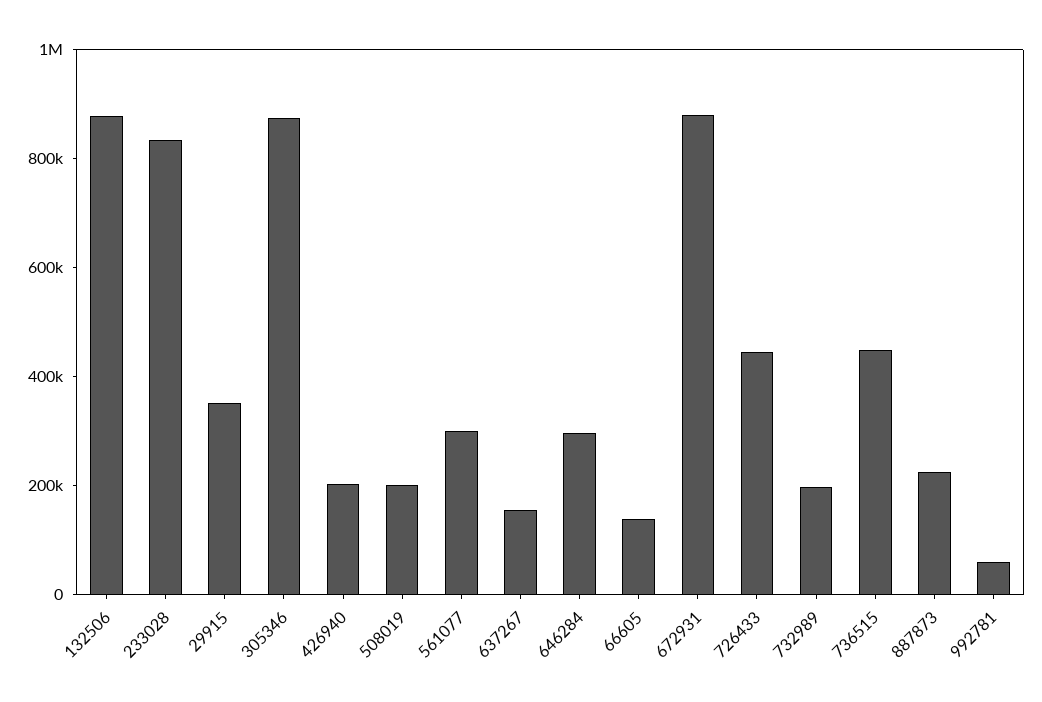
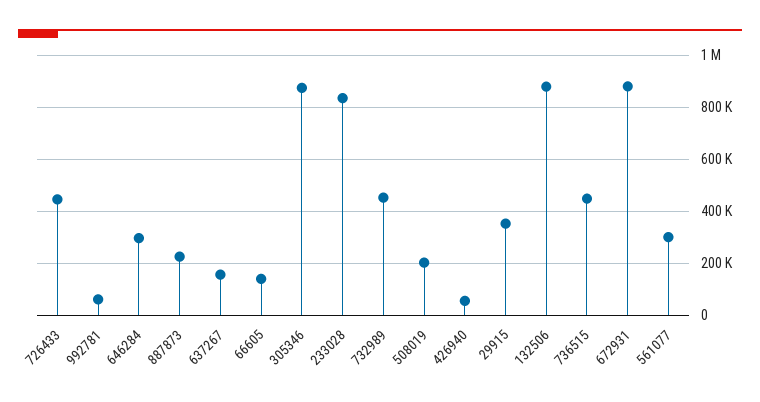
  {
    "132506": 875000,
    "233028": 825000,
    "29915": 350000,
    "305346": 875000,
-   "426940": 200000,
+   "426940": 50000,
    "508019": 200000,
    "561077": 300000,
    "637267": 150000,
    "646284": 300000,
    "66605": 150000,
    "672931": 875000,
    "726433": 450000,
-   "732989": 200000,
+   "732989": 450000,
    "736515": 450000,
    "887873": 225000,
    "992781": 50000
  }

